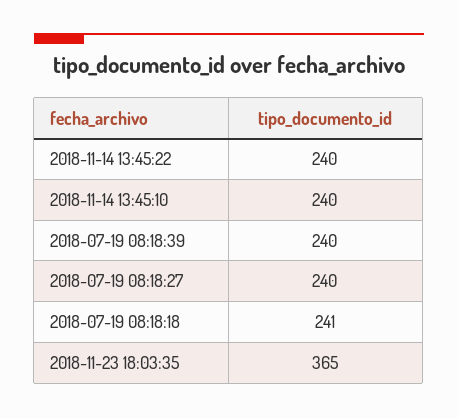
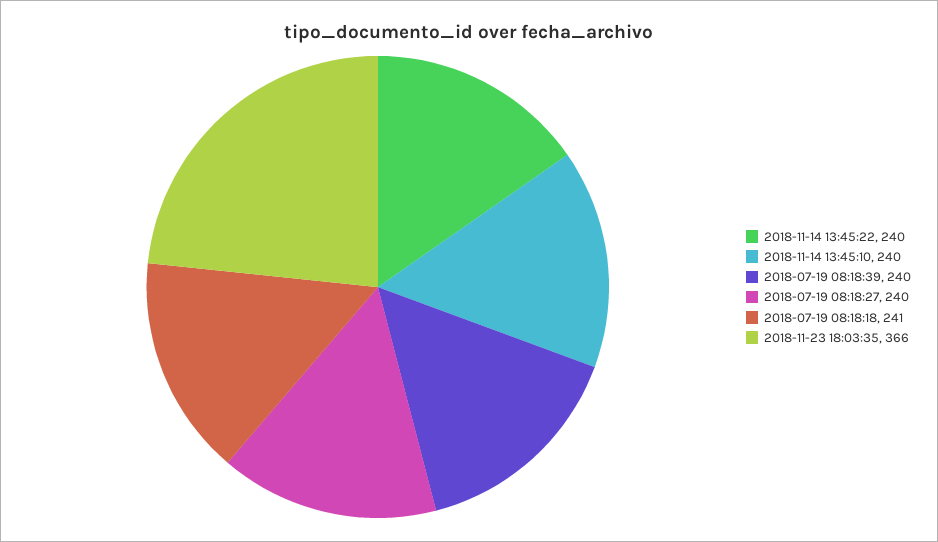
  {
    "2018-11-14 13:45:22": 240,
    "2018-11-14 13:45:10": 240,
    "2018-07-19 08:18:39": 240,
    "2018-07-19 08:18:27": 240,
    "2018-07-19 08:18:18": 241,
-   "2018-11-23 18:03:35": 365
+   "2018-11-23 18:03:35": 366
  }

